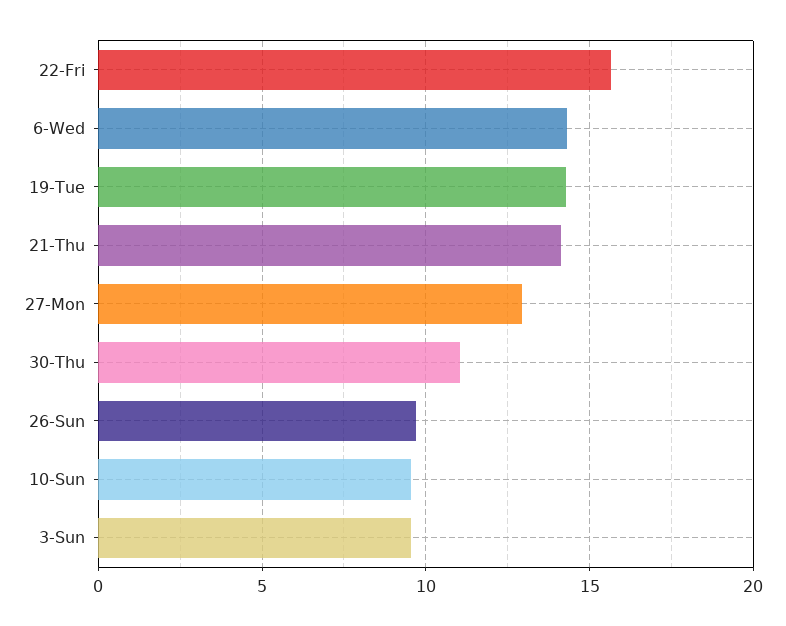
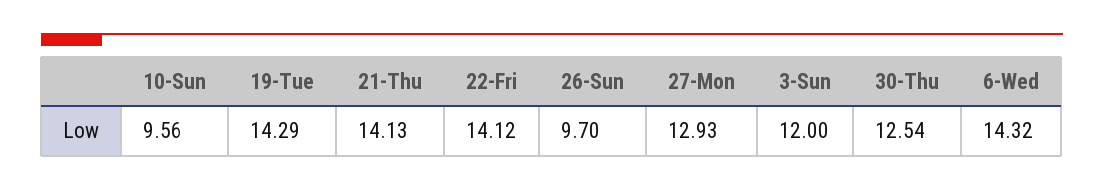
  {
-   "22-Fri": 15.5,
+   "22-Fri": 14.12,
    "6-Wed": 14.32,
    "19-Tue": 14.29,
    "21-Thu": 14.13,
    "27-Mon": 12.93,
-   "30-Thu": 11,
+   "30-Thu": 12.54,
    "26-Sun": 9.7,
    "10-Sun": 9.56,
-   "3-Sun": 9.5
+   "3-Sun": 12
  }

